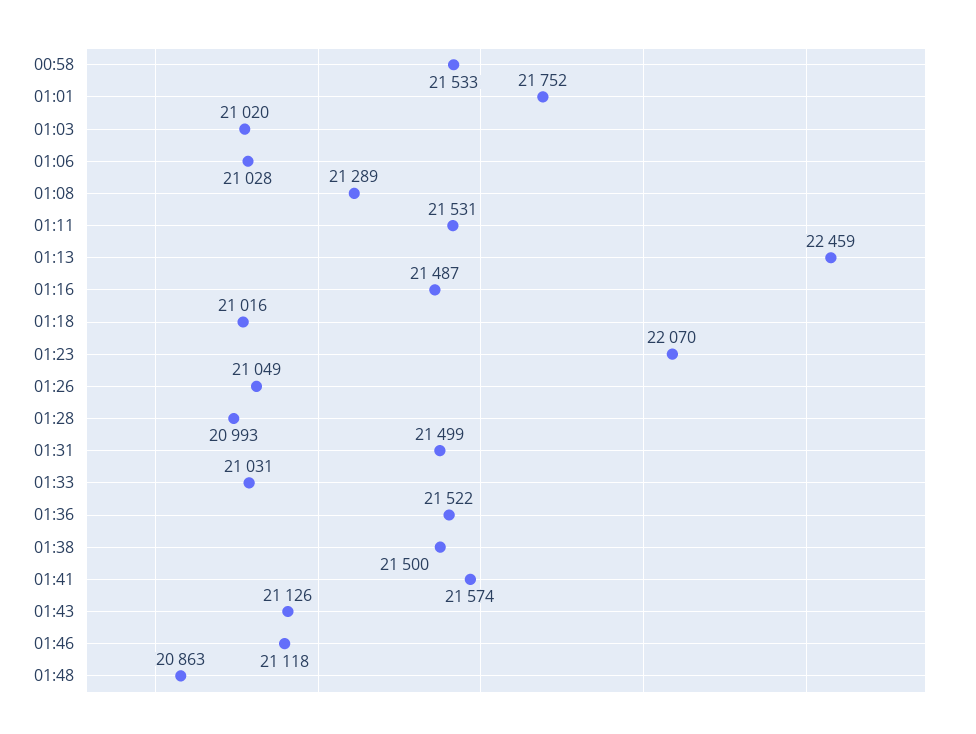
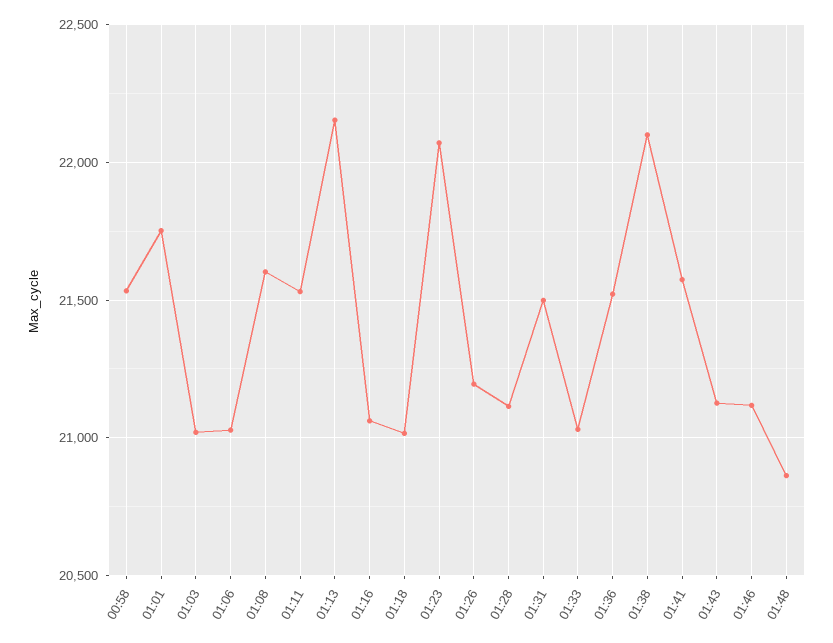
  {
    "00:58": 21533,
    "01:01": 21752,
    "01:03": 21020,
    "01:06": 21028,
-   "01:08": 21289,
+   "01:08": 21600,
    "01:11": 21531,
-   "01:13": 22459,
+   "01:13": 22150,
-   "01:16": 21487,
+   "01:16": 21050,
    "01:18": 21016,
    "01:23": 22070,
-   "01:26": 21049,
+   "01:26": 21200,
-   "01:28": 20993,
+   "01:28": 21100,
    "01:31": 21499,
    "01:33": 21031,
    "01:36": 21522,
-   "01:38": 21500,
+   "01:38": 22100,
    "01:41": 21574,
    "01:43": 21126,
    "01:46": 21118,
    "01:48": 20863
  }

